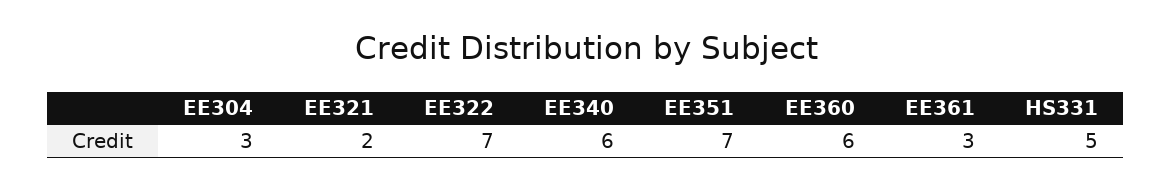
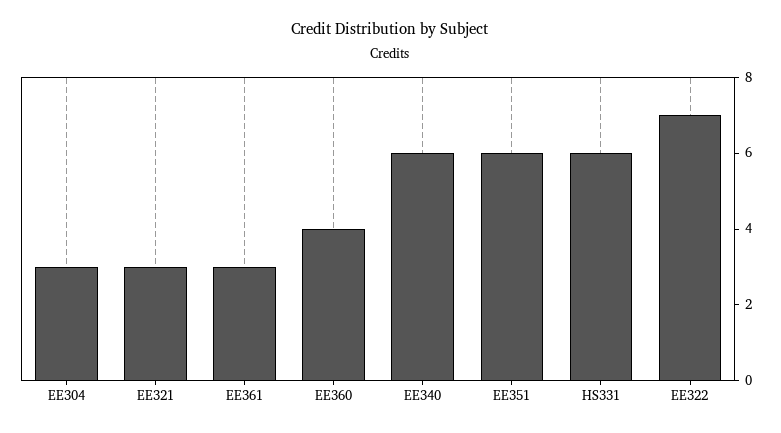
  {
    "EE304": 3,
-   "EE321": 2,
+   "EE321": 3,
    "EE322": 7,
    "EE340": 6,
-   "EE351": 7,
+   "EE351": 6,
-   "EE360": 6,
+   "EE360": 4,
    "EE361": 3,
-   "HS331": 5
+   "HS331": 6
  }

